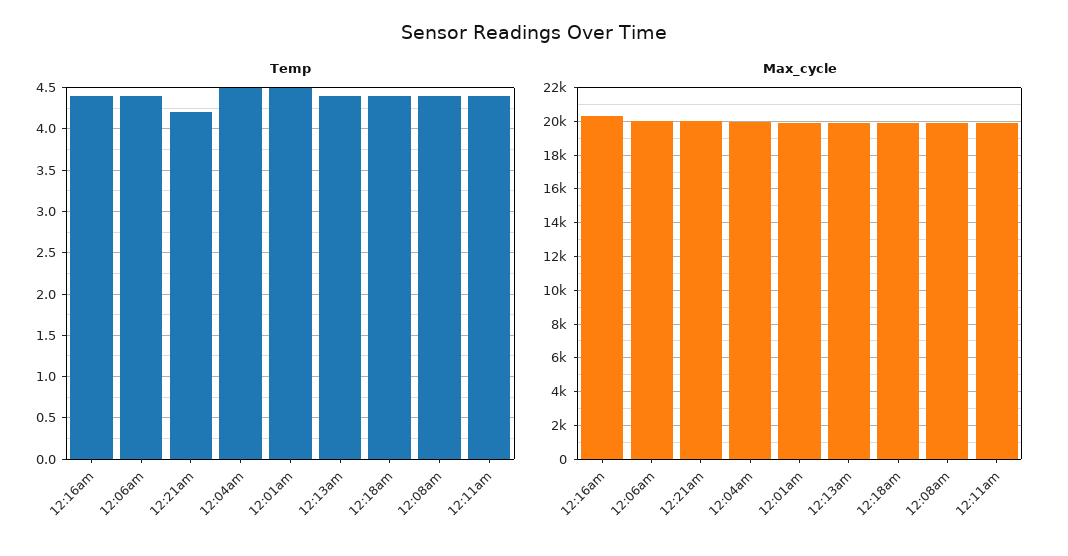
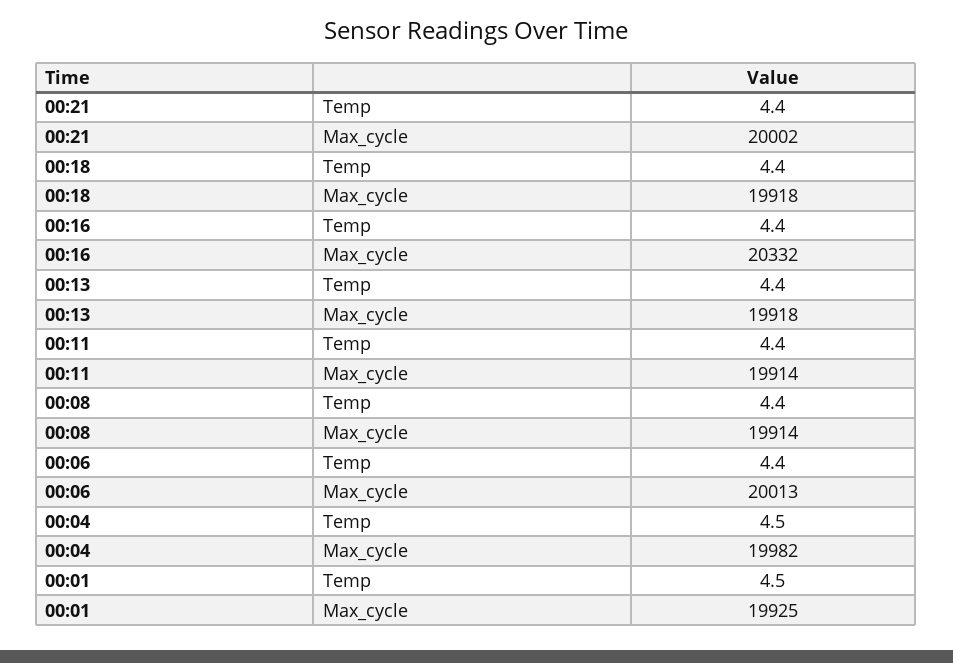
  {
    "Temp": {
      "12:16am": 4.4,
      "12:06am": 4.4,
-     "12:21am": 4.2,
+     "12:21am": 4.4,
      "12:04am": 4.5,
      "12:01am": 4.5,
      "12:13am": 4.4,
      "12:18am": 4.4,
      "12:08am": 4.4,
      "12:11am": 4.4
    },
    "Max_cycle": {
      "12:16am": 20332,
      "12:06am": 20013,
      "12:21am": 20002,
      "12:04am": 19982,
      "12:01am": 19925,
      "12:13am": 19918,
      "12:18am": 19918,
      "12:08am": 19914,
      "12:11am": 19914
    }
  }

